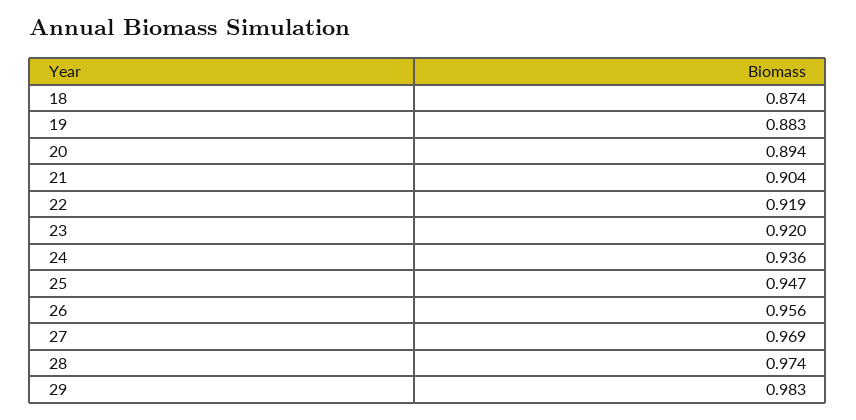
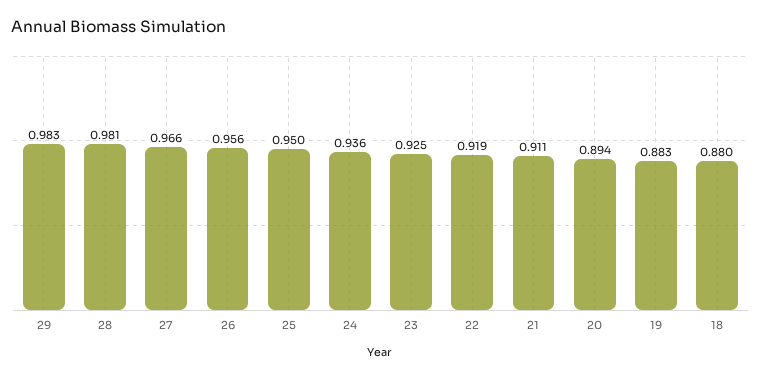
  {
-   "18": 0.874,
+   "18": 0.88,
    "19": 0.883,
    "20": 0.894,
-   "21": 0.904,
+   "21": 0.911,
    "22": 0.919,
-   "23": 0.92,
+   "23": 0.925,
    "24": 0.936,
-   "25": 0.947,
+   "25": 0.95,
    "26": 0.956,
-   "27": 0.969,
+   "27": 0.966,
-   "28": 0.974,
+   "28": 0.981,
    "29": 0.983
  }

